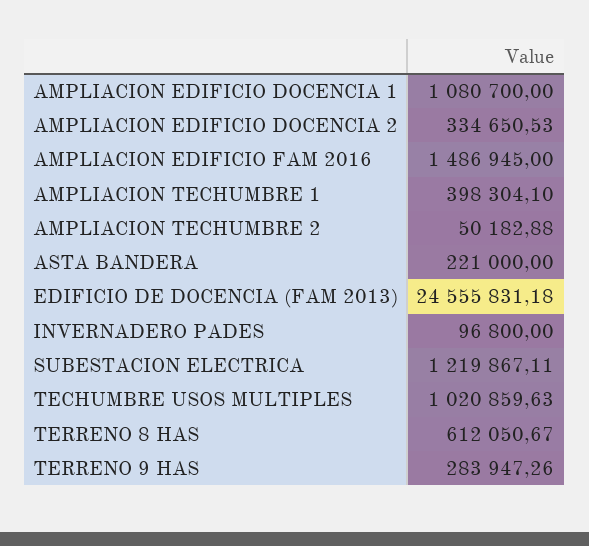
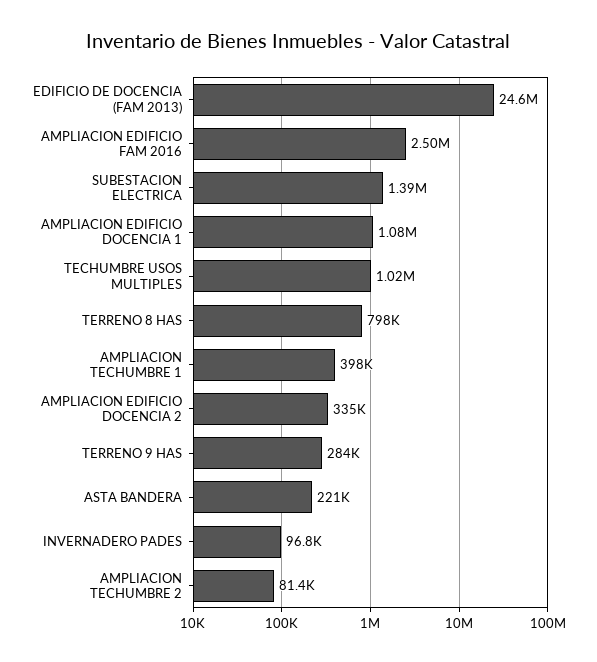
  {
    "AMPLIACION EDIFICIO DOCENCIA 1": 1080700,
    "AMPLIACION EDIFICIO DOCENCIA 2": 334650.53,
-   "AMPLIACION EDIFICIO FAM 2016": 1486945,
+   "AMPLIACION EDIFICIO FAM 2016": 2500000,
    "AMPLIACION TECHUMBRE 1": 398304.1,
-   "AMPLIACION TECHUMBRE 2": 50182.88,
+   "AMPLIACION TECHUMBRE 2": 81400,
    "ASTA BANDERA": 221000,
    "EDIFICIO DE DOCENCIA (FAM 2013)": 24555831.18,
    "INVERNADERO PADES": 96800,
-   "SUBESTACION ELECTRICA": 1219867.11,
+   "SUBESTACION ELECTRICA": 1390000,
    "TECHUMBRE USOS MULTIPLES": 1020859.63,
-   "TERRENO 8 HAS": 612050.67,
+   "TERRENO 8 HAS": 798000,
    "TERRENO 9 HAS": 283947.26
  }

